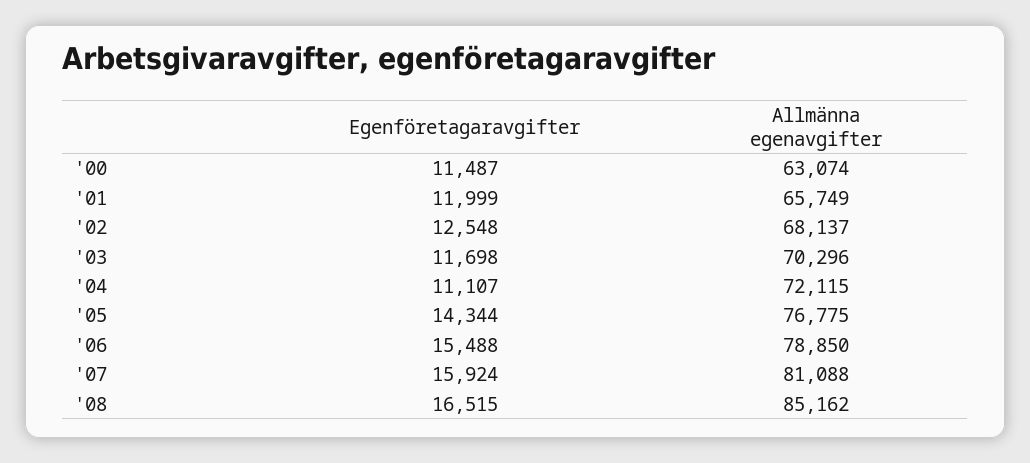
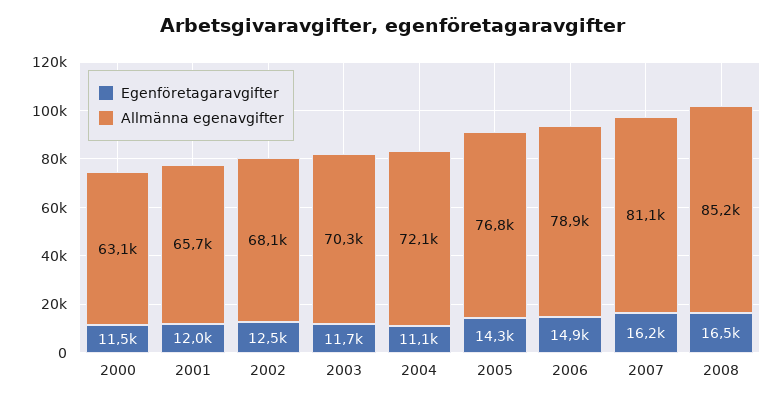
  {
    "Egenföretagaravgifter": {
      "'00": 11487,
      "'01": 11999,
      "'02": 12548,
      "'03": 11698,
      "'04": 11107,
      "'05": 14344,
-     "'06": 15488,
+     "'06": 14900,
-     "'07": 15924,
+     "'07": 16200,
      "'08": 16515
    },
    "Allmänna egenavgifter": {
      "'00": 63074,
      "'01": 65749,
      "'02": 68137,
      "'03": 70296,
      "'04": 72115,
      "'05": 76775,
      "'06": 78850,
      "'07": 81088,
      "'08": 85162
    }
  }

